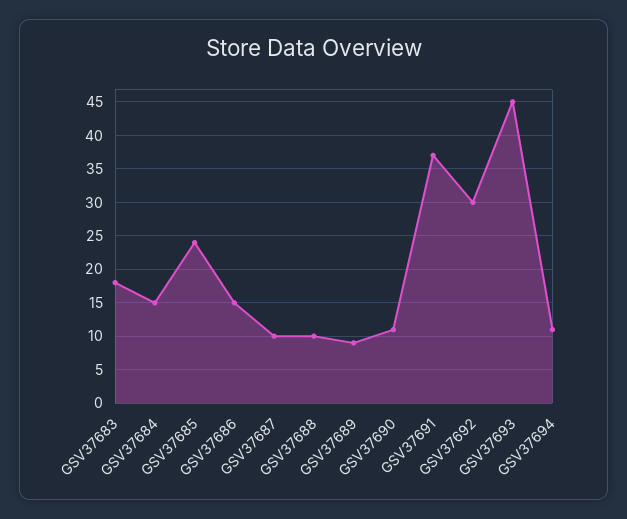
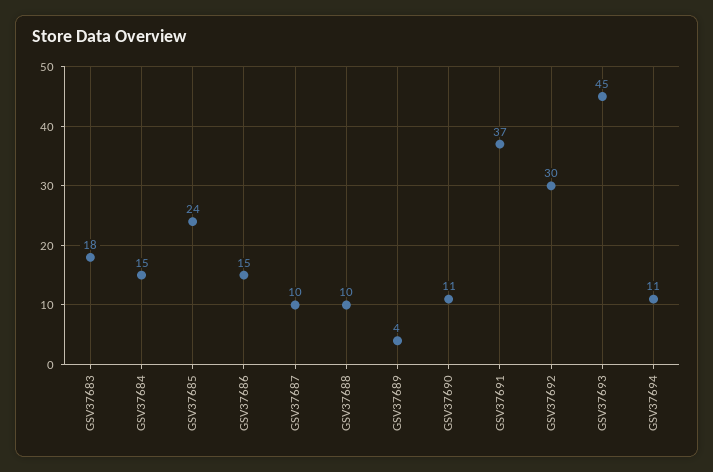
  {
    "GSV37683": 18,
    "GSV37684": 15,
    "GSV37685": 24,
    "GSV37686": 15,
    "GSV37687": 10,
    "GSV37688": 10,
-   "GSV37689": 9,
+   "GSV37689": 4,
    "GSV37690": 11,
    "GSV37691": 37,
    "GSV37692": 30,
    "GSV37693": 45,
    "GSV37694": 11
  }

